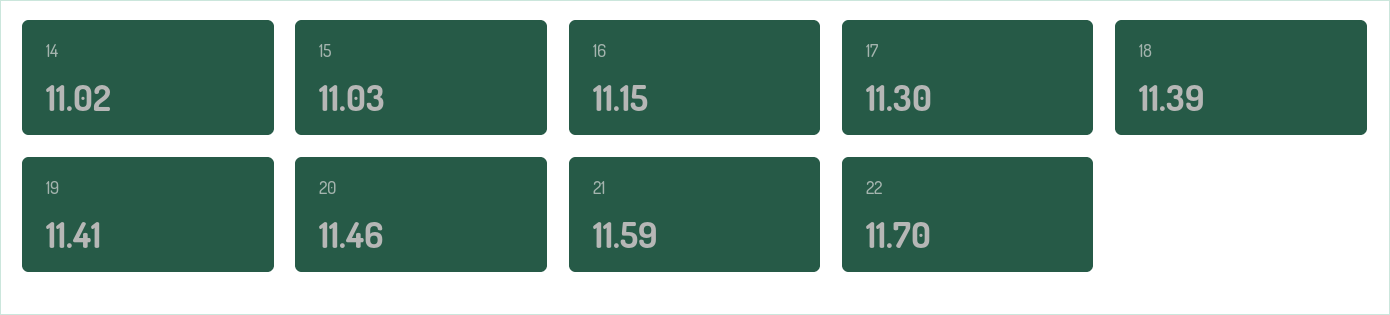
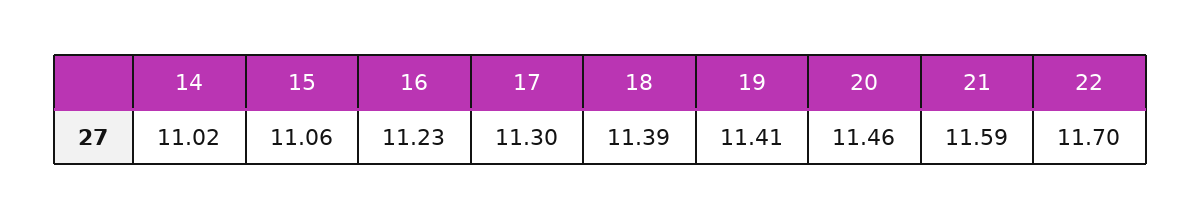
  {
    "14": 11.02,
-   "15": 11.03,
+   "15": 11.06,
-   "16": 11.15,
+   "16": 11.23,
    "17": 11.3,
    "18": 11.39,
    "19": 11.41,
    "20": 11.46,
    "21": 11.59,
    "22": 11.7
  }

